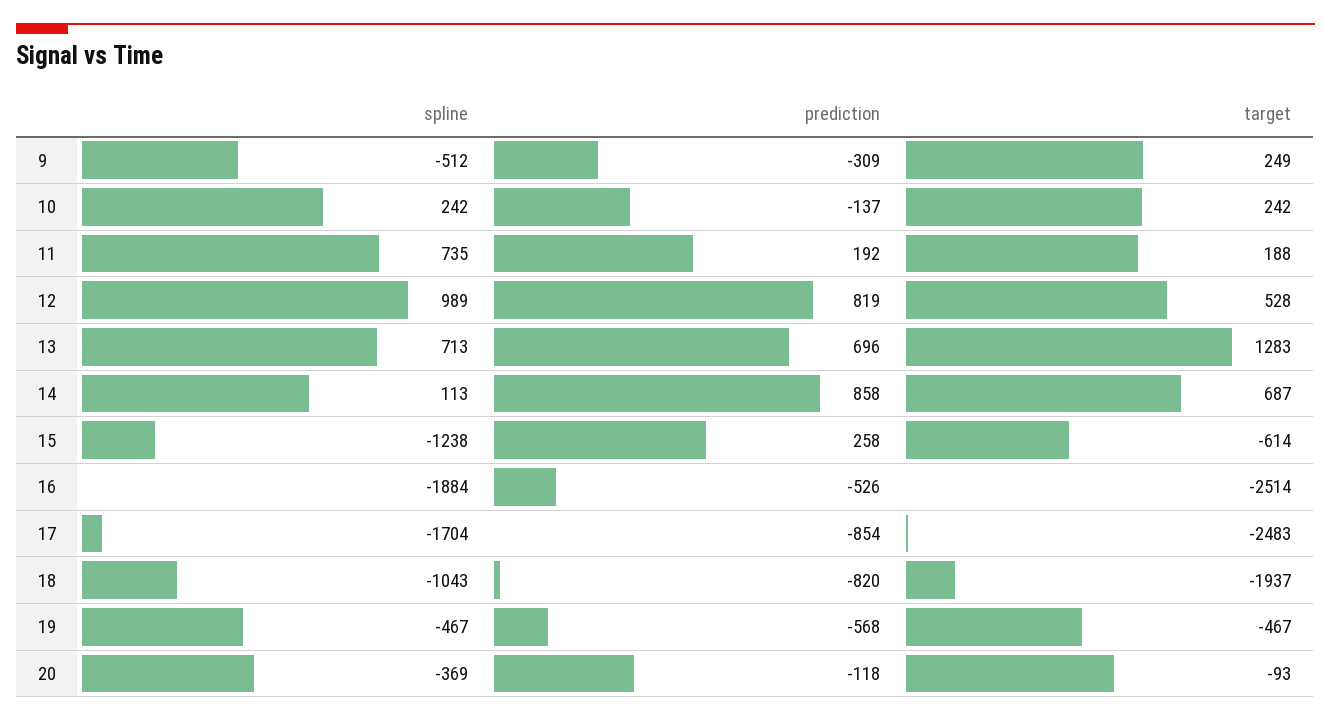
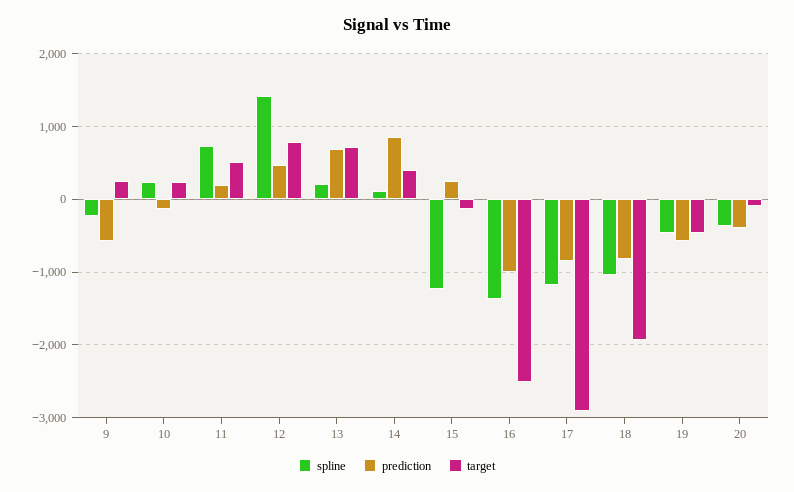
  {
    "spline": {
-     "9": -512,
+     "9": -200,
      "10": 242,
      "11": 735,
-     "12": 989,
+     "12": 1400,
-     "13": 713,
+     "13": 200,
      "14": 113,
      "15": -1238,
-     "16": -1884,
+     "16": -1400,
-     "17": -1704,
+     "17": -1200,
      "18": -1043,
      "19": -467,
      "20": -369
    },
    "prediction": {
-     "9": -309,
+     "9": -600,
      "10": -137,
      "11": 192,
-     "12": 819,
+     "12": 500,
      "13": 696,
      "14": 858,
      "15": 258,
-     "16": -526,
+     "16": -1000,
      "17": -854,
      "18": -820,
      "19": -568,
-     "20": -118
+     "20": -400
    },
    "target": {
      "9": 249,
      "10": 242,
-     "11": 188,
+     "11": 500,
-     "12": 528,
+     "12": 800,
-     "13": 1283,
+     "13": 700,
-     "14": 687,
+     "14": 400,
-     "15": -614,
+     "15": -100,
      "16": -2514,
-     "17": -2483,
+     "17": -2900,
      "18": -1937,
      "19": -467,
      "20": -93
    }
  }

